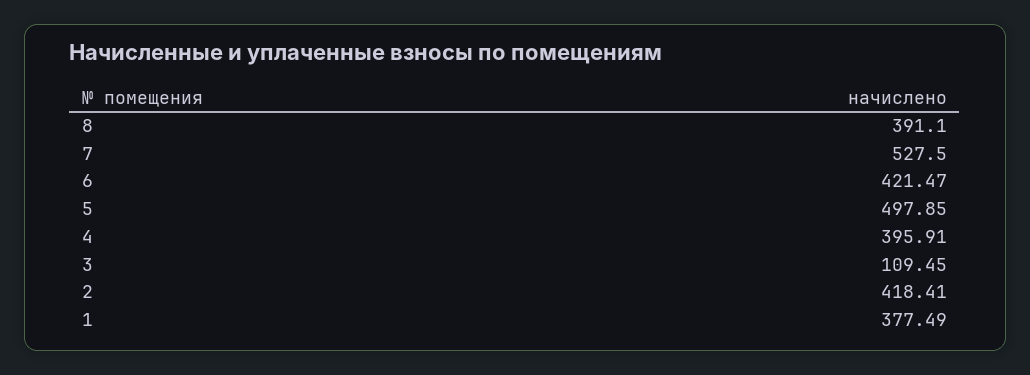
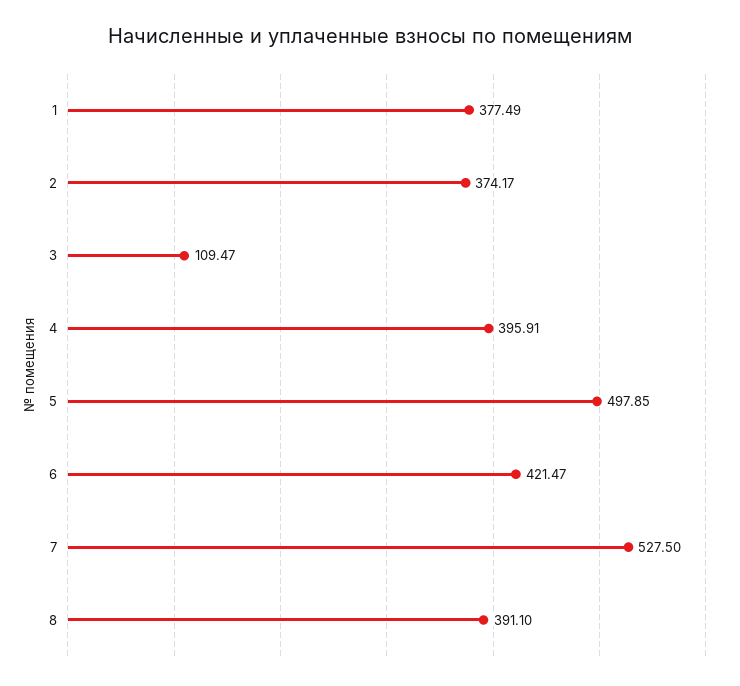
  {
    "8": 391.1,
    "7": 527.5,
    "6": 421.47,
    "5": 497.85,
    "4": 395.91,
-   "3": 109.45,
+   "3": 109.47,
-   "2": 418.41,
+   "2": 374.17,
    "1": 377.49
  }

